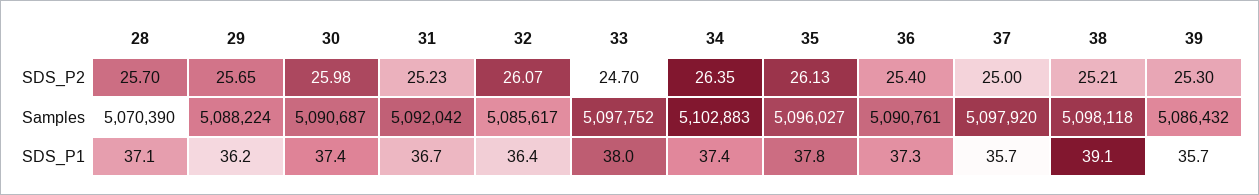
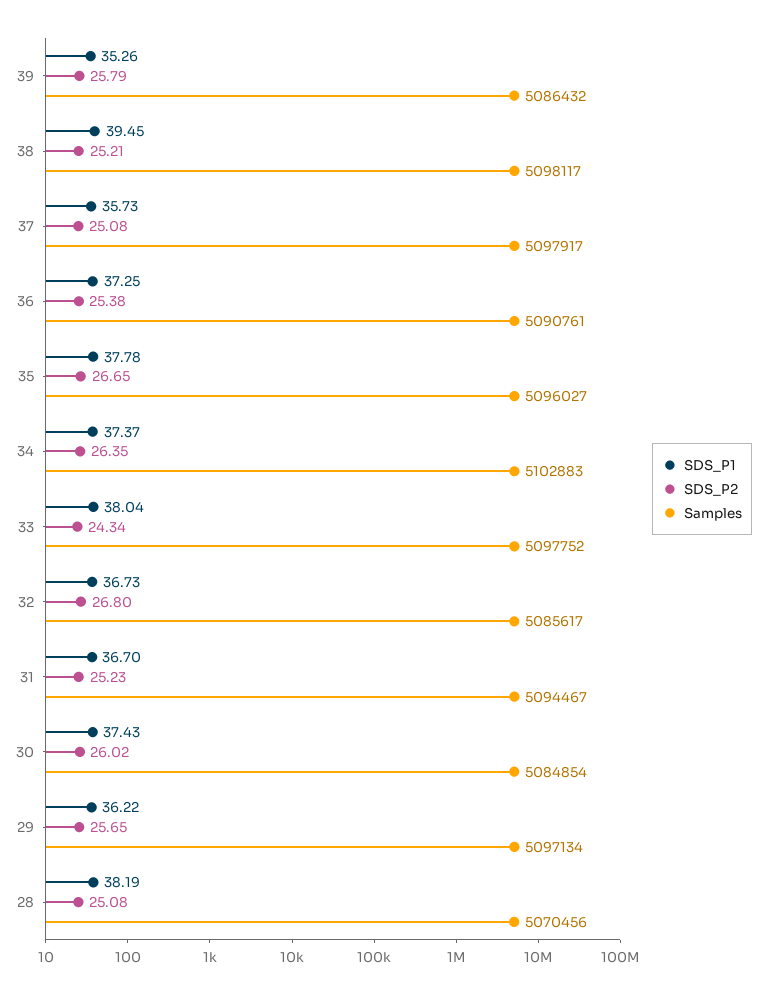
  {
    "SDS_P2": {
-     "28": 25.7,
+     "28": 25.08,
      "29": 25.65,
-     "30": 25.98,
+     "30": 26.02,
      "31": 25.23,
-     "32": 26.07,
+     "32": 26.8,
-     "33": 24.7,
+     "33": 24.34,
      "34": 26.35,
-     "35": 26.13,
+     "35": 26.65,
-     "36": 25.4,
+     "36": 25.38,
-     "37": 25,
+     "37": 25.08,
      "38": 25.21,
-     "39": 25.3
+     "39": 25.79
    },
    "Samples": {
-     "28": 5070390,
+     "28": 5070456,
-     "29": 5088224,
+     "29": 5097134,
-     "30": 5090687,
+     "30": 5084854,
-     "31": 5092042,
+     "31": 5094467,
      "32": 5085617,
      "33": 5097752,
      "34": 5102883,
      "35": 5096027,
      "36": 5090761,
-     "37": 5097920,
+     "37": 5097917,
-     "38": 5098118,
+     "38": 5098117,
      "39": 5086432
    },
    "SDS_P1": {
-     "28": 37.1,
+     "28": 38.19,
      "29": 36.22,
      "30": 37.43,
      "31": 36.7,
-     "32": 36.4,
+     "32": 36.73,
      "33": 38.04,
      "34": 37.37,
      "35": 37.78,
      "36": 37.25,
      "37": 35.73,
-     "38": 39.1,
+     "38": 39.45,
-     "39": 35.7
+     "39": 35.26
    }
  }

